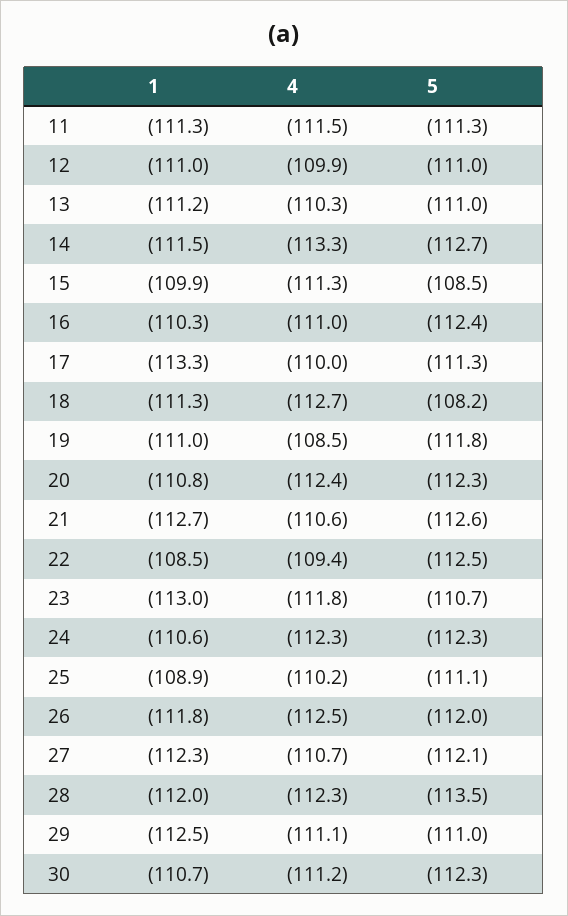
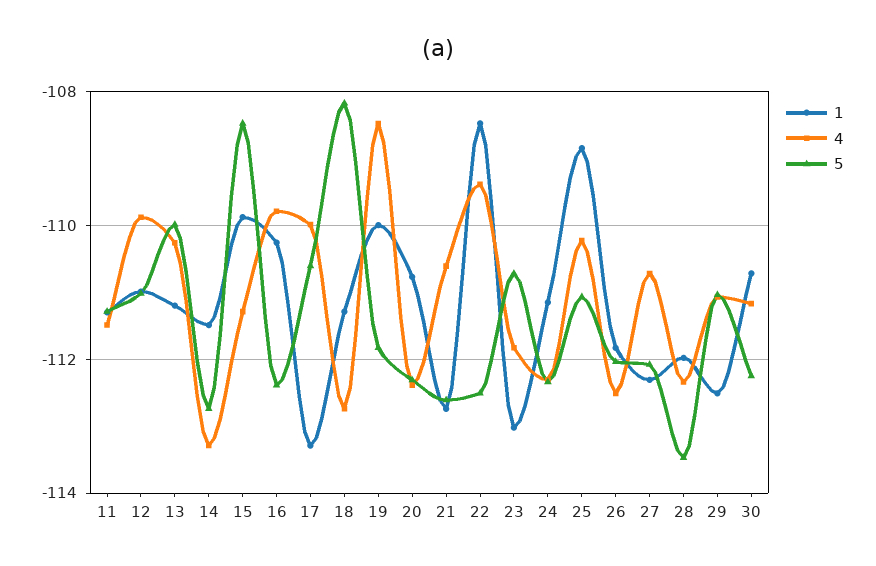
  {
    "1": {
      "11": -111.3,
      "12": -111,
      "13": -111.2,
      "14": -111.5,
      "15": -109.9,
      "16": -110.3,
      "17": -113.3,
      "18": -111.3,
-     "19": -111,
+     "19": -110,
      "20": -110.8,
      "21": -112.7,
      "22": -108.5,
      "23": -113,
-     "24": -110.6,
+     "24": -111.2,
      "25": -108.9,
      "26": -111.8,
      "27": -112.3,
      "28": -112,
      "29": -112.5,
      "30": -110.7
    },
    "4": {
      "11": -111.5,
      "12": -109.9,
      "13": -110.3,
      "14": -113.3,
      "15": -111.3,
-     "16": -111,
+     "16": -109.8,
      "17": -110,
      "18": -112.7,
      "19": -108.5,
      "20": -112.4,
      "21": -110.6,
      "22": -109.4,
      "23": -111.8,
      "24": -112.3,
      "25": -110.2,
      "26": -112.5,
      "27": -110.7,
      "28": -112.3,
      "29": -111.1,
      "30": -111.2
    },
    "5": {
      "11": -111.3,
      "12": -111,
-     "13": -111,
+     "13": -110,
      "14": -112.7,
      "15": -108.5,
      "16": -112.4,
-     "17": -111.3,
+     "17": -110.6,
      "18": -108.2,
      "19": -111.8,
      "20": -112.3,
      "21": -112.6,
      "22": -112.5,
      "23": -110.7,
      "24": -112.3,
      "25": -111.1,
      "26": -112,
      "27": -112.1,
      "28": -113.5,
      "29": -111,
      "30": -112.3
    }
  }

